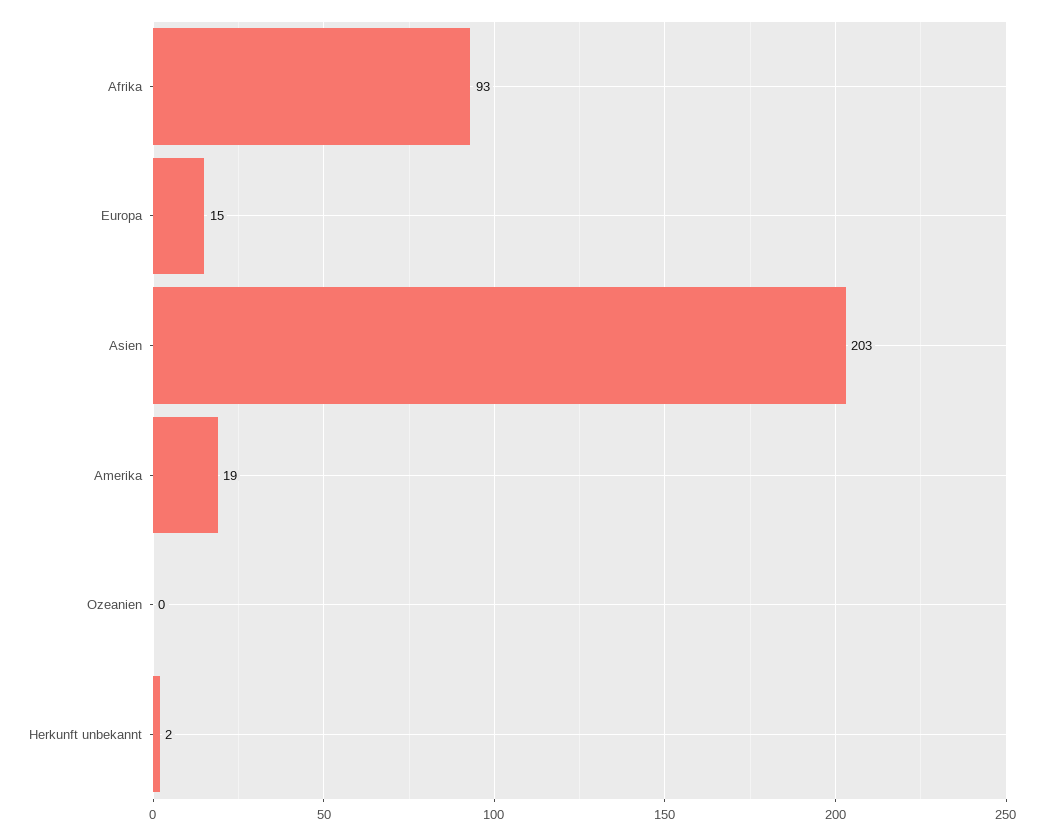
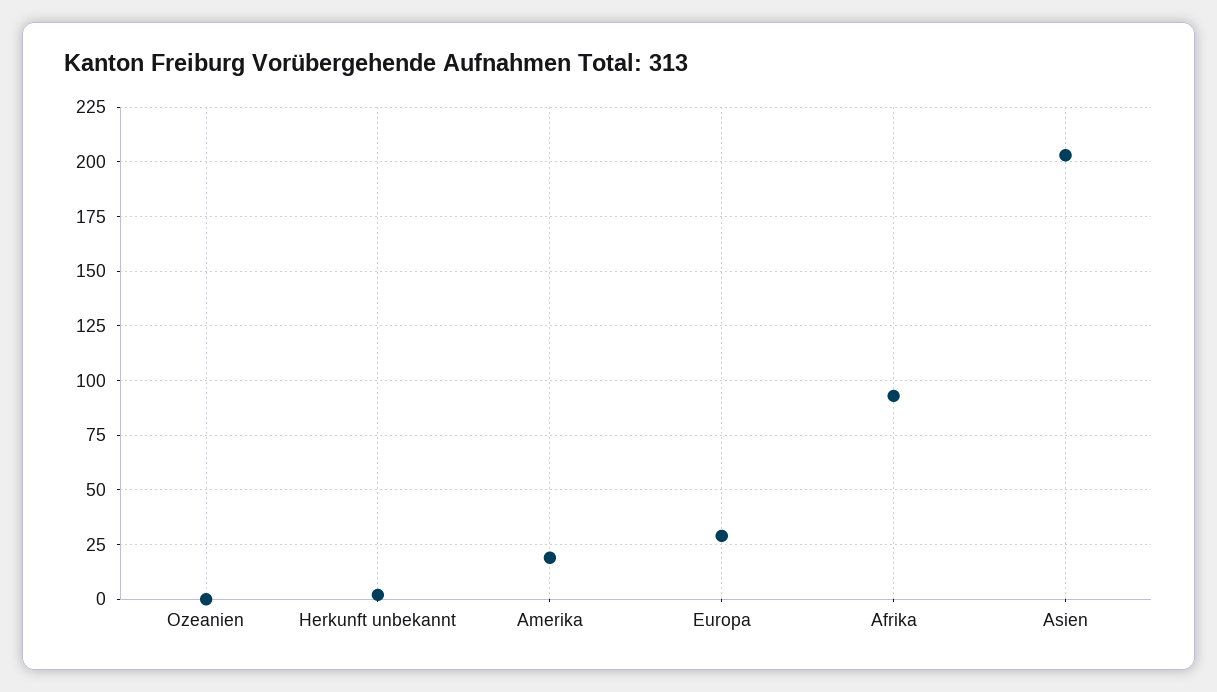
  {
    "Afrika": 93,
-   "Europa": 15,
+   "Europa": 30,
    "Asien": 203,
    "Amerika": 19,
    "Ozeanien": 0,
    "Herkunft unbekannt": 2
  }

